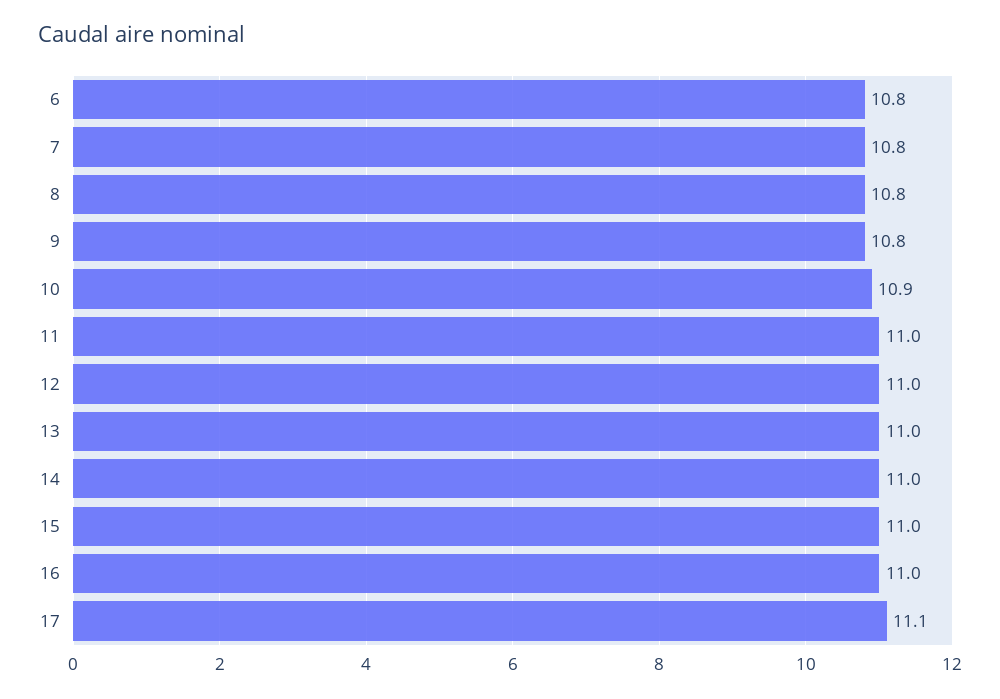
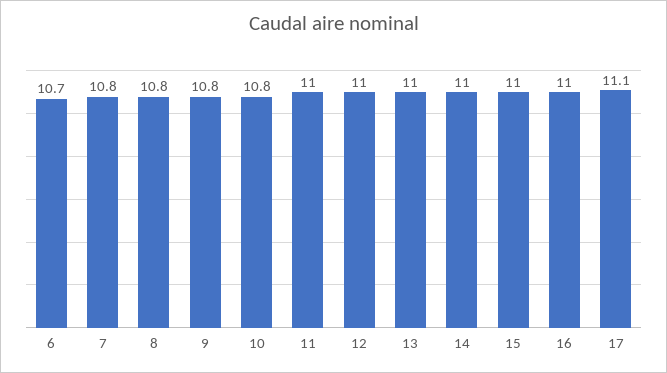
  {
-   "6": 10.8,
+   "6": 10.7,
    "7": 10.8,
    "8": 10.8,
    "9": 10.8,
-   "10": 10.9,
+   "10": 10.8,
    "11": 11,
    "12": 11,
    "13": 11,
    "14": 11,
    "15": 11,
    "16": 11,
    "17": 11.1
  }

